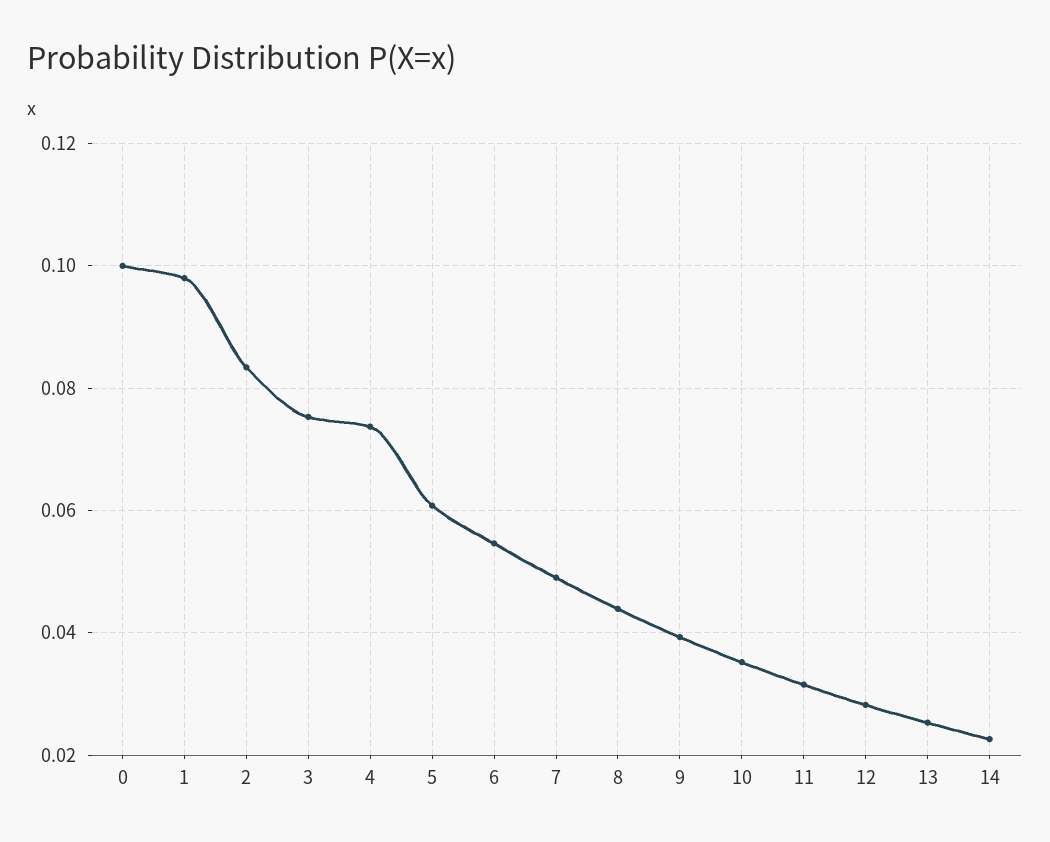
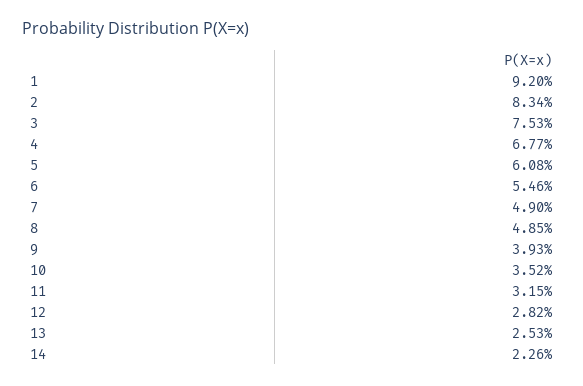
  {
-   "0": 0.1,
-   "1": 0.098,
+   "1": 0.092,
    "2": 0.0834,
    "3": 0.0753,
-   "4": 0.074,
+   "4": 0.0677,
    "5": 0.0608,
    "6": 0.0546,
    "7": 0.049,
-   "8": 0.044,
+   "8": 0.0485,
    "9": 0.0393,
    "10": 0.0352,
    "11": 0.0315,
    "12": 0.0282,
    "13": 0.0253,
    "14": 0.0226
  }

